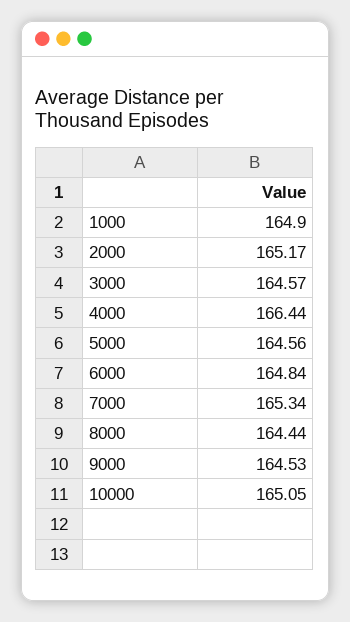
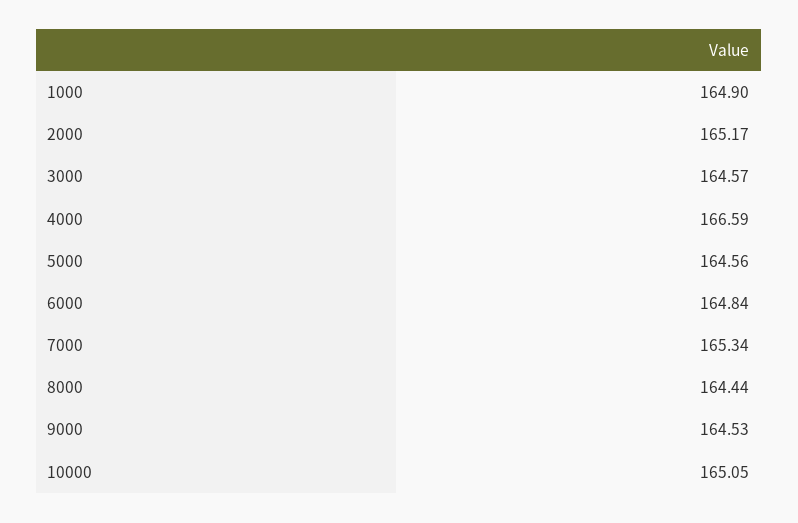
  {
    "1000": 164.9,
    "2000": 165.17,
    "3000": 164.57,
-   "4000": 166.44,
+   "4000": 166.59,
    "5000": 164.56,
    "6000": 164.84,
    "7000": 165.34,
    "8000": 164.44,
    "9000": 164.53,
    "10000": 165.05
  }

